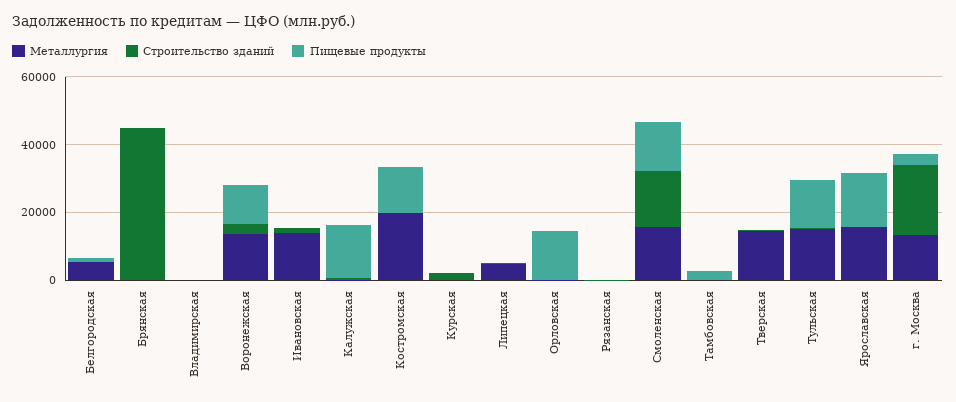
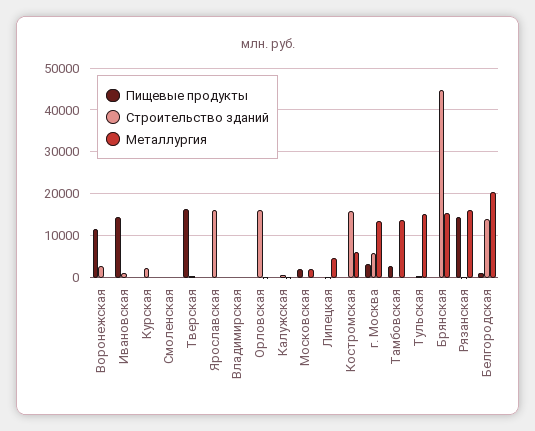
  {
    "Металлургия": {
-     "Белгородская": 5000,
+     "Белгородская": 20000,
-     "Брянская": 0,
+     "Брянская": 16000,
      "Владимирская": 0,
-     "Воронежская": 15000,
+     "Воронежская": 0,
-     "Ивановская": 15000,
+     "Ивановская": 0,
      "Калужская": 0,
-     "Костромская": 20000,
+     "Костромская": 6000,
      "Курская": 0,
      "Липецкая": 4000,
      "Орловская": 0,
-     "Рязанская": 0,
+     "Рязанская": 16000,
-     "Смоленская": 15000,
+     "Смоленская": 0,
-     "Тамбовская": 0,
+     "Тамбовская": 14000,
-     "Тверская": 15000,
+     "Тверская": 0,
      "Тульская": 16000,
-     "Ярославская": 15000,
+     "Ярославская": 0,
-     "г. Москва": 14000
+     "г. Москва": 14000,
+     "Московская": 2000
    },
    "Строительство зданий": {
-     "Белгородская": 0,
+     "Белгородская": 14000,
      "Брянская": 44000,
      "Владимирская": 0,
      "Воронежская": 2000,
      "Ивановская": 2000,
      "Калужская": 0,
-     "Костромская": 0,
+     "Костромская": 16000,
      "Курская": 2000,
      "Липецкая": 0,
-     "Орловская": 0,
+     "Орловская": 16000,
      "Рязанская": 0,
-     "Смоленская": 15000,
+     "Смоленская": 0,
      "Тамбовская": 0,
      "Тверская": 0,
      "Тульская": 0,
-     "Ярославская": 0,
+     "Ярославская": 16000,
-     "г. Москва": 20000
+     "г. Москва": 6000,
+     "Московская": 0
    },
    "Пищевые продукты": {
      "Белгородская": 2000,
      "Брянская": 0,
      "Владимирская": 0,
      "Воронежская": 12000,
-     "Ивановская": 0,
+     "Ивановская": 14000,
-     "Калужская": 15000,
+     "Калужская": 0,
-     "Костромская": 15000,
+     "Костромская": 0,
      "Курская": 0,
      "Липецкая": 0,
-     "Орловская": 15000,
+     "Орловская": 0,
-     "Рязанская": 0,
+     "Рязанская": 14000,
-     "Смоленская": 15000,
+     "Смоленская": 0,
      "Тамбовская": 2000,
-     "Тверская": 0,
+     "Тверская": 16000,
-     "Тульская": 15000,
+     "Тульская": 0,
-     "Ярославская": 15000,
+     "Ярославская": 0,
-     "г. Москва": 4000
+     "г. Москва": 4000,
+     "Московская": 2000
    }
  }

